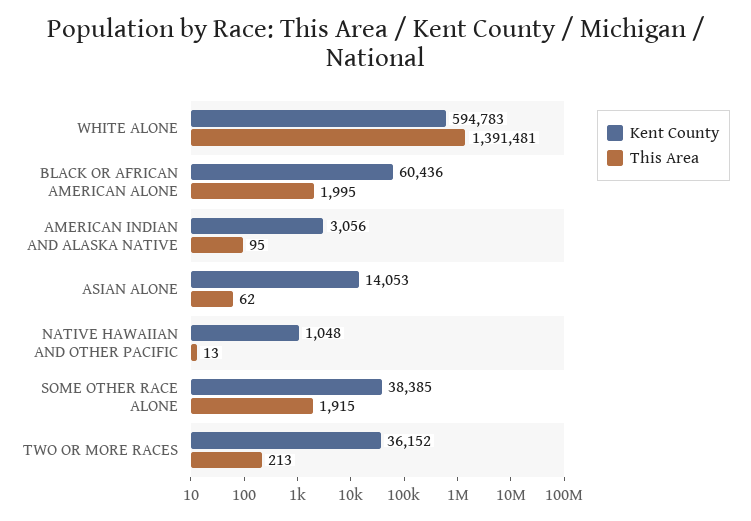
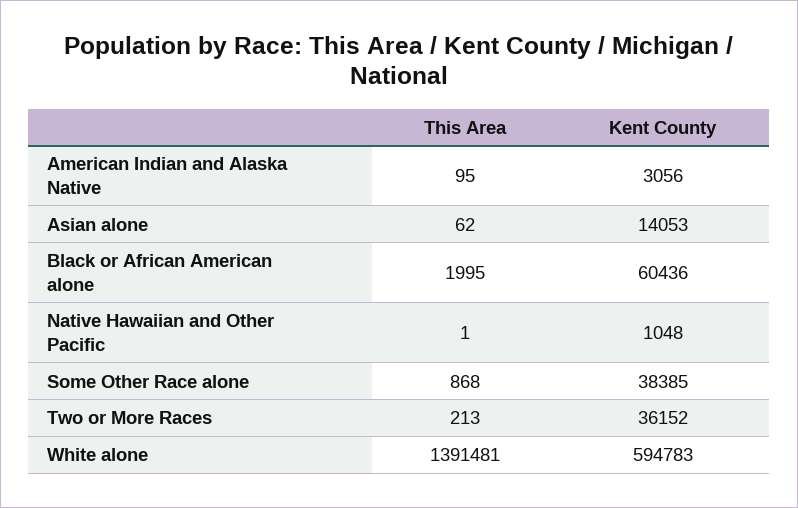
  {
    "Kent County": {
      "WHITE ALONE": 594783,
      "BLACK OR AFRICAN AMERICAN ALONE": 60436,
      "AMERICAN INDIAN AND ALASKA NATIVE": 3056,
      "ASIAN ALONE": 14053,
      "NATIVE HAWAIIAN AND OTHER PACIFIC": 1048,
      "SOME OTHER RACE ALONE": 38385,
      "TWO OR MORE RACES": 36152
    },
    "This Area": {
      "WHITE ALONE": 1391481,
      "BLACK OR AFRICAN AMERICAN ALONE": 1995,
      "AMERICAN INDIAN AND ALASKA NATIVE": 95,
      "ASIAN ALONE": 62,
-     "NATIVE HAWAIIAN AND OTHER PACIFIC": 13,
+     "NATIVE HAWAIIAN AND OTHER PACIFIC": 1,
-     "SOME OTHER RACE ALONE": 1915,
+     "SOME OTHER RACE ALONE": 868,
      "TWO OR MORE RACES": 213
    }
  }

